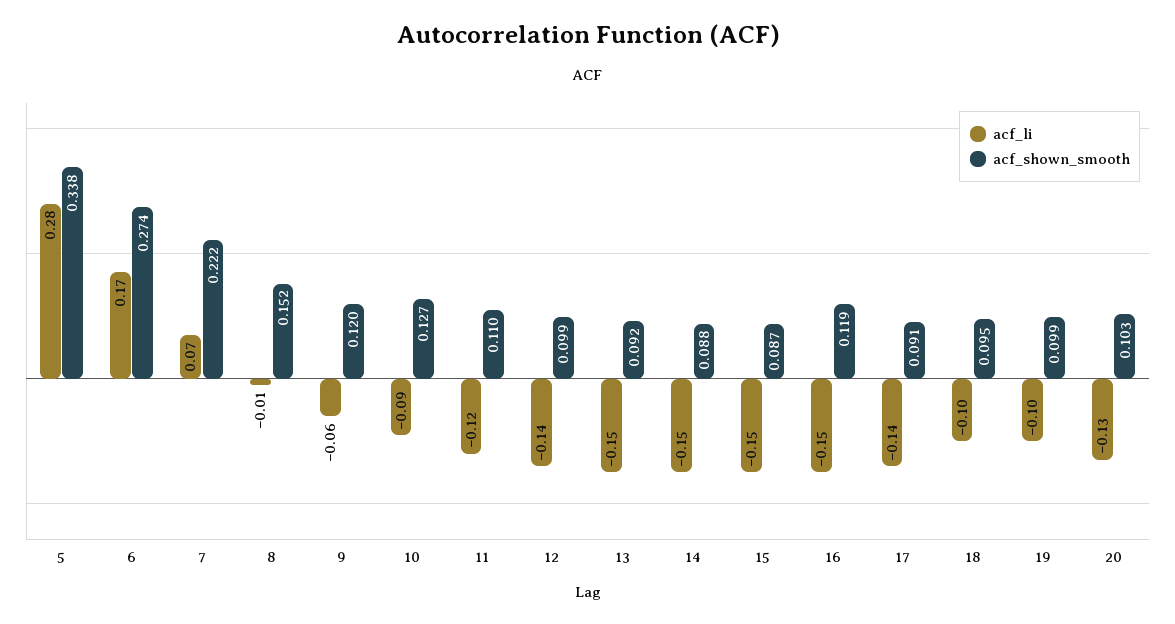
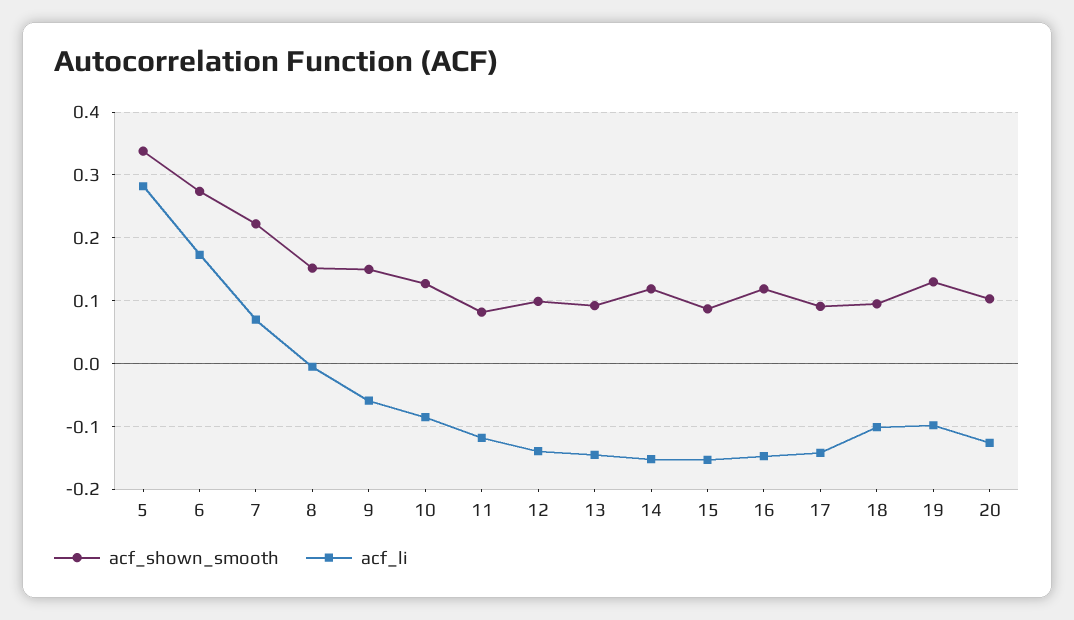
  {
    "acf_li": {
      "5": 0.28,
      "6": 0.17,
      "7": 0.07,
      "8": -0.01,
      "9": -0.06,
      "10": -0.09,
      "11": -0.12,
      "12": -0.14,
      "13": -0.15,
      "14": -0.15,
      "15": -0.15,
      "16": -0.15,
      "17": -0.14,
      "18": -0.1,
      "19": -0.1,
      "20": -0.13
    },
    "acf_shown_smooth": {
      "5": 0.338,
      "6": 0.274,
      "7": 0.222,
      "8": 0.152,
-     "9": 0.12,
+     "9": 0.15,
      "10": 0.127,
-     "11": 0.11,
+     "11": 0.08,
      "12": 0.099,
      "13": 0.092,
-     "14": 0.088,
+     "14": 0.12,
      "15": 0.087,
      "16": 0.119,
      "17": 0.091,
      "18": 0.095,
-     "19": 0.099,
+     "19": 0.13,
      "20": 0.103
    }
  }

